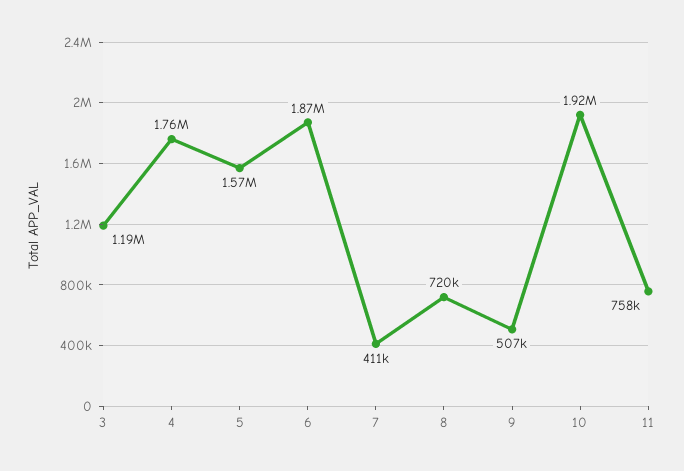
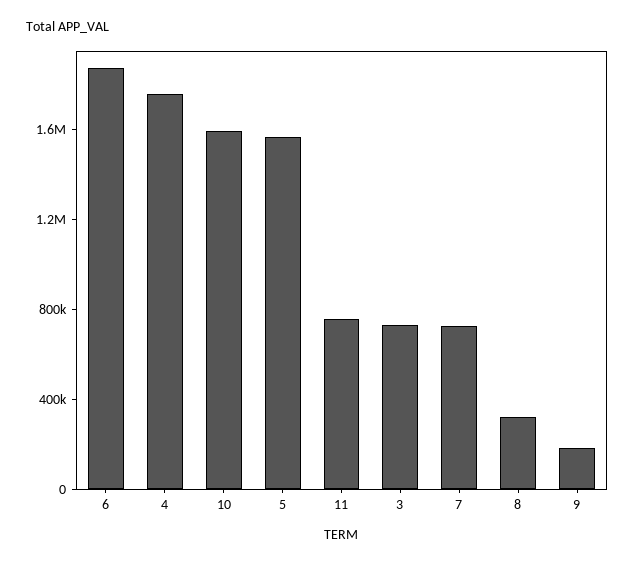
  {
-   "3": 1190000,
+   "3": 700000,
    "4": 1760000,
    "5": 1570000,
    "6": 1870000,
-   "7": 411000,
+   "7": 700000,
-   "8": 720000,
+   "8": 300000,
-   "9": 507000,
+   "9": 200000,
-   "10": 1920000,
+   "10": 1600000,
    "11": 758000
  }

